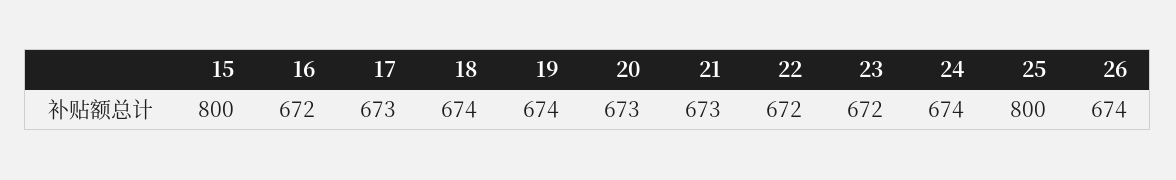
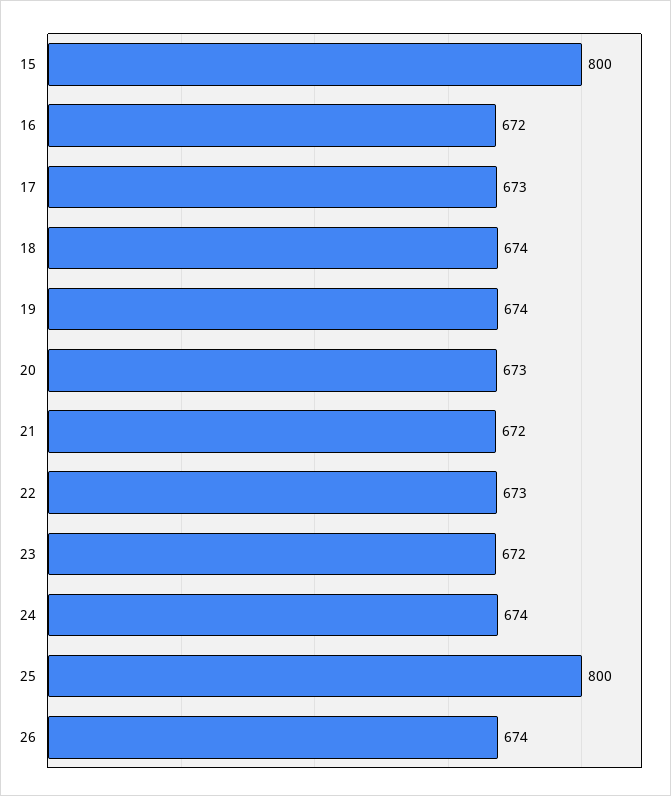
  {
    "15": 800,
    "16": 672,
    "17": 673,
    "18": 674,
    "19": 674,
    "20": 673,
-   "21": 673,
+   "21": 672,
-   "22": 672,
+   "22": 673,
    "23": 672,
    "24": 674,
    "25": 800,
    "26": 674
  }

